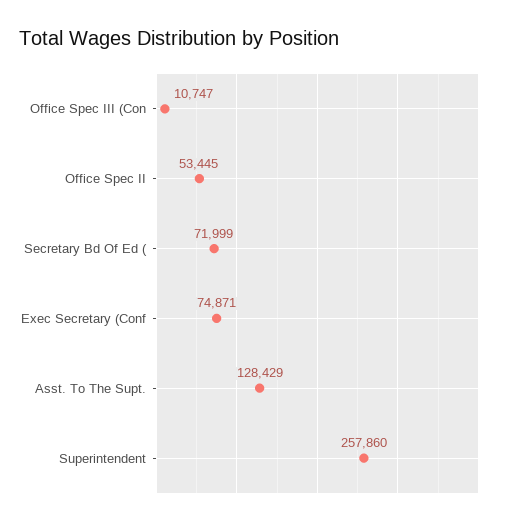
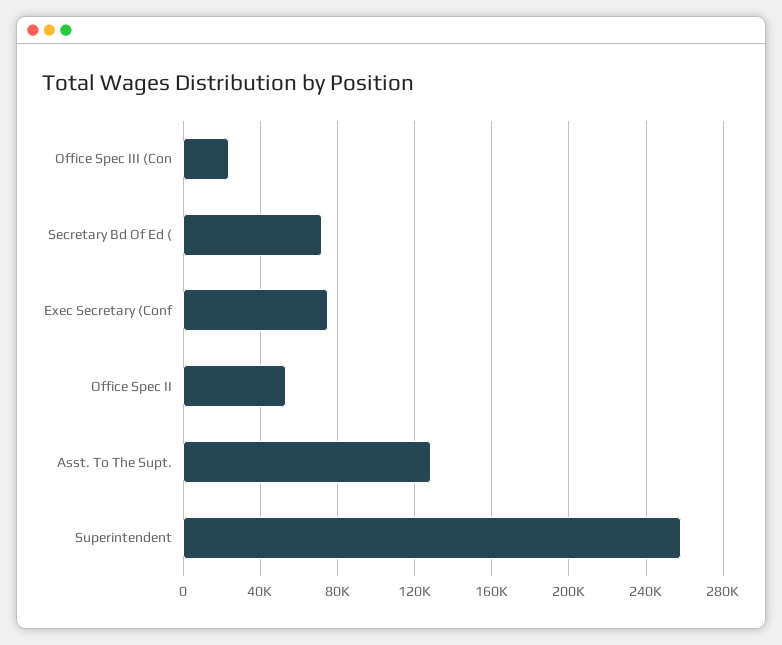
  {
-   "Office Spec III (Con": 10747,
+   "Office Spec III (Con": 25000,
    "Office Spec II": 53445,
    "Secretary Bd Of Ed (": 71999,
    "Exec Secretary (Conf": 74871,
    "Asst. To The Supt.": 128429,
    "Superintendent": 257860
  }

